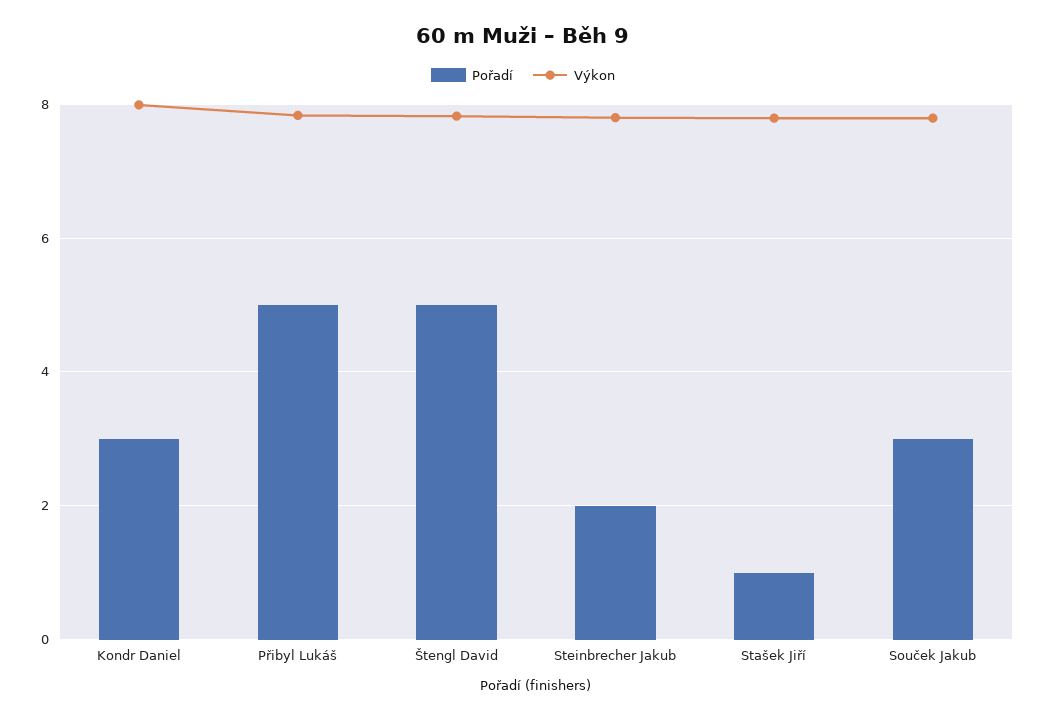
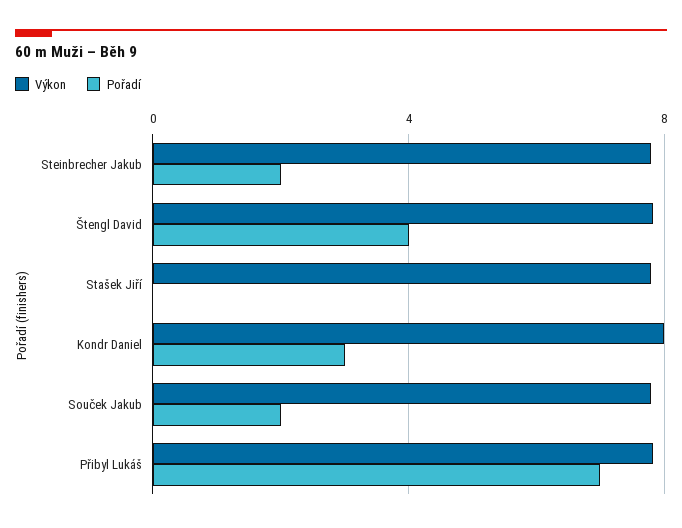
  {
    "Pořadí": {
      "Kondr Daniel": 3,
-     "Přibyl Lukáš": 5,
+     "Přibyl Lukáš": 7,
-     "Štengl David": 5,
+     "Štengl David": 4,
      "Steinbrecher Jakub": 2,
-     "Stašek Jiří": 1,
+     "Stašek Jiří": 0,
-     "Souček Jakub": 3
+     "Souček Jakub": 2
    },
    "Výkon": {
      "Kondr Daniel": 8,
      "Přibyl Lukáš": 7.8,
      "Štengl David": 7.8,
      "Steinbrecher Jakub": 7.8,
      "Stašek Jiří": 7.8,
      "Souček Jakub": 7.8
    }
  }

